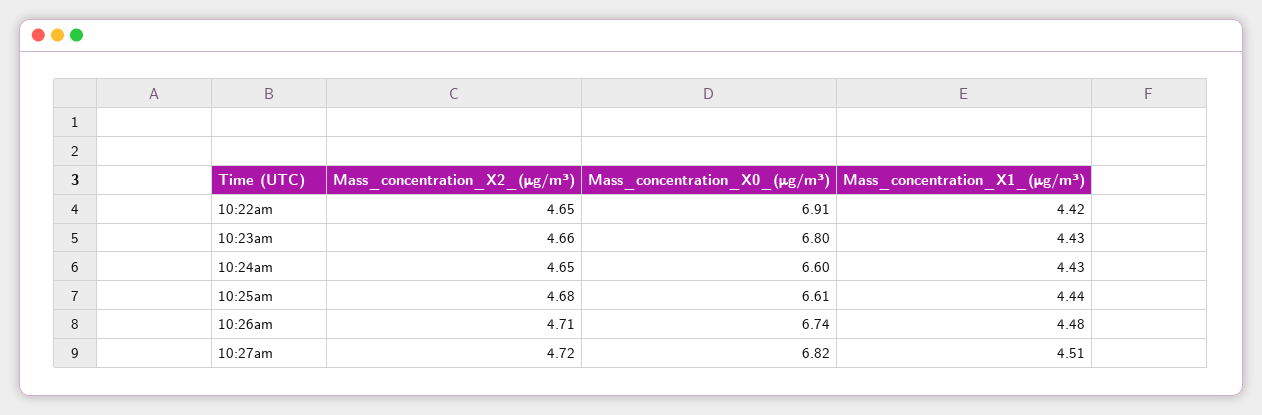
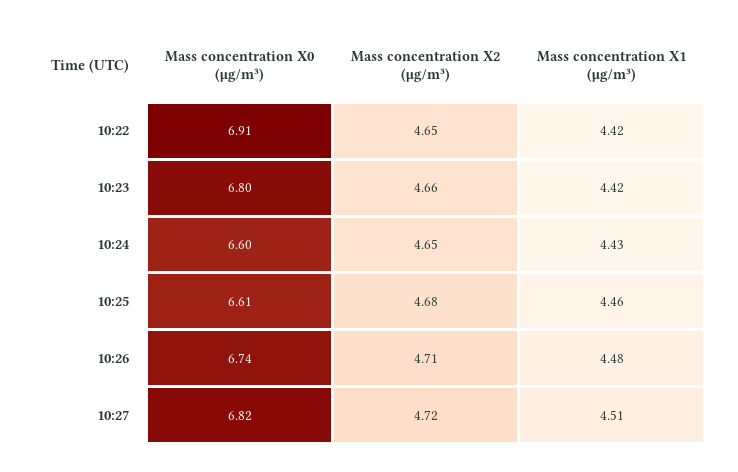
  {
    "Mass_concentration_X2_(μg/m³)": {
      "10:22am": 4.65,
      "10:23am": 4.66,
      "10:24am": 4.65,
      "10:25am": 4.68,
      "10:26am": 4.71,
      "10:27am": 4.72
    },
    "Mass_concentration_X0_(μg/m³)": {
      "10:22am": 6.91,
      "10:23am": 6.8,
      "10:24am": 6.6,
      "10:25am": 6.61,
      "10:26am": 6.74,
      "10:27am": 6.82
    },
    "Mass_concentration_X1_(μg/m³)": {
      "10:22am": 4.42,
-     "10:23am": 4.43,
+     "10:23am": 4.42,
      "10:24am": 4.43,
-     "10:25am": 4.44,
+     "10:25am": 4.46,
      "10:26am": 4.48,
      "10:27am": 4.51
    }
  }

